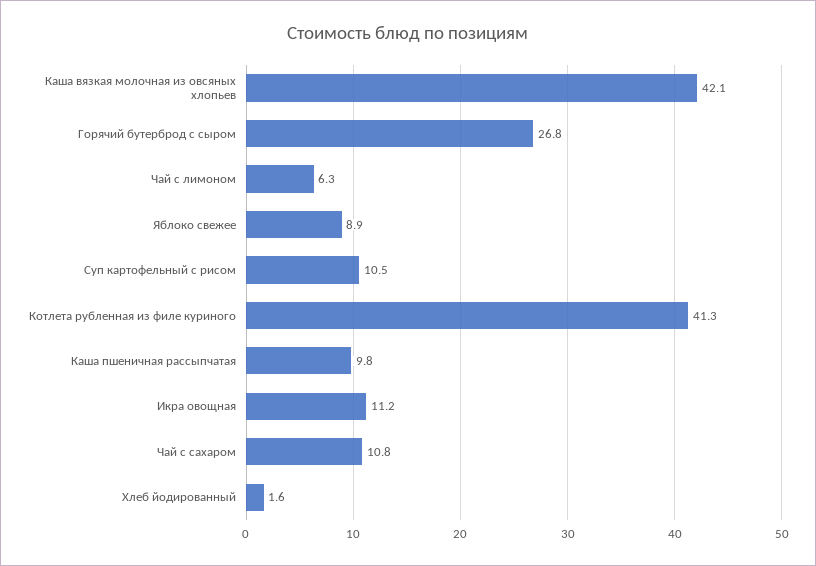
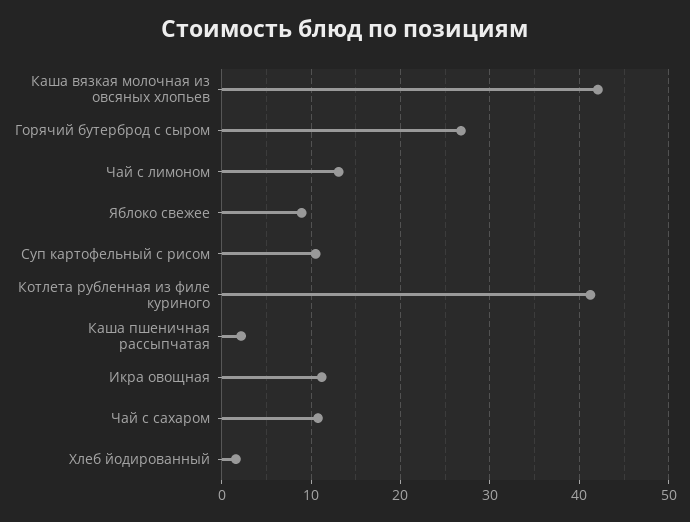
  {
    "Каша вязкая молочная из овсяных хлопьев": 42.1,
    "Горячий бутерброд с сыром": 26.8,
-   "Чай с лимоном": 6.3,
+   "Чай с лимоном": 13,
    "Яблоко свежее": 8.9,
    "Суп картофельный с рисом": 10.5,
    "Котлета рубленная из филе куриного": 41.3,
-   "Каша пшеничная рассыпчатая": 9.8,
+   "Каша пшеничная рассыпчатая": 2,
    "Икра овощная": 11.2,
    "Чай с сахаром": 10.8,
    "Хлеб йодированный": 1.6
  }

